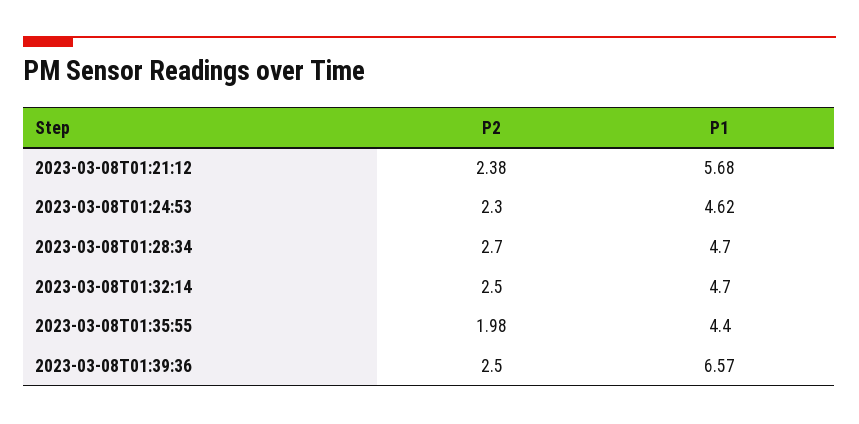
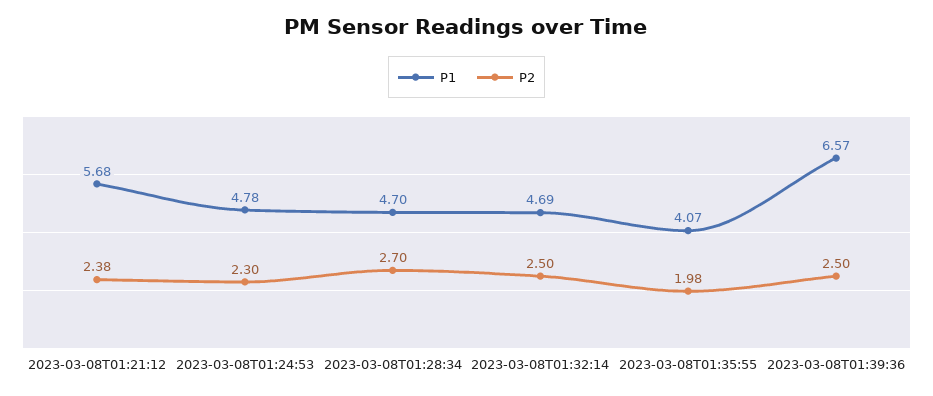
  {
    "P2": {
      "2023-03-08T01:21:12": 2.38,
      "2023-03-08T01:24:53": 2.3,
      "2023-03-08T01:28:34": 2.7,
      "2023-03-08T01:32:14": 2.5,
      "2023-03-08T01:35:55": 1.98,
      "2023-03-08T01:39:36": 2.5
    },
    "P1": {
      "2023-03-08T01:21:12": 5.68,
-     "2023-03-08T01:24:53": 4.62,
+     "2023-03-08T01:24:53": 4.78,
      "2023-03-08T01:28:34": 4.7,
-     "2023-03-08T01:32:14": 4.7,
+     "2023-03-08T01:32:14": 4.69,
-     "2023-03-08T01:35:55": 4.4,
+     "2023-03-08T01:35:55": 4.07,
      "2023-03-08T01:39:36": 6.57
    }
  }

